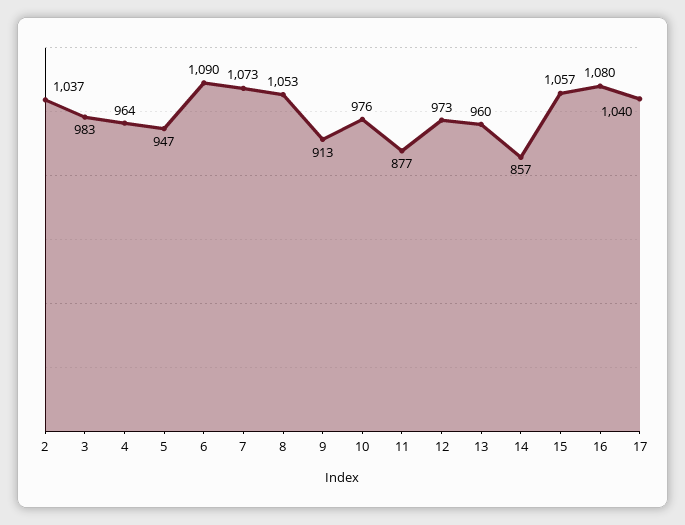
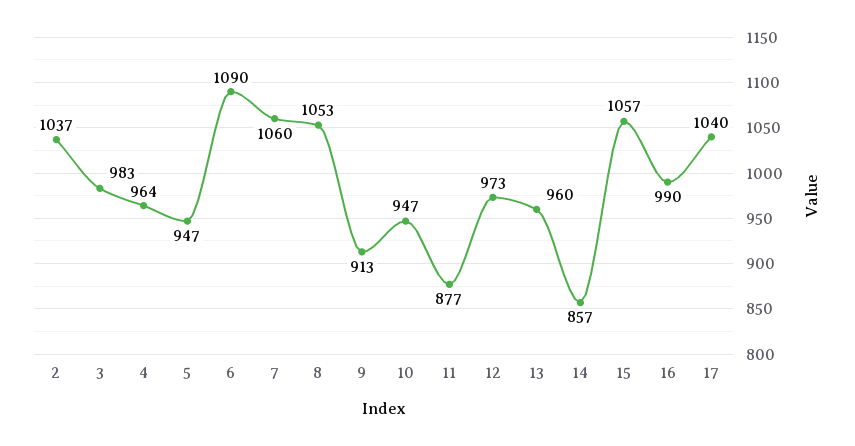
  {
    "2": 1037,
    "3": 983,
    "4": 964,
    "5": 947,
    "6": 1090,
-   "7": 1073,
+   "7": 1060,
    "8": 1053,
    "9": 913,
-   "10": 976,
+   "10": 947,
    "11": 877,
    "12": 973,
    "13": 960,
    "14": 857,
    "15": 1057,
-   "16": 1080,
+   "16": 990,
    "17": 1040
  }

